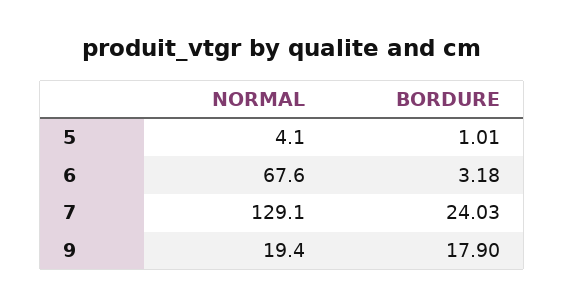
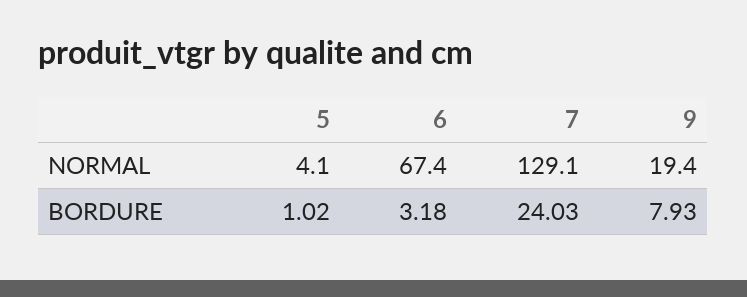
  {
    "NORMAL": {
      "5": 4.1,
-     "6": 67.6,
+     "6": 67.4,
      "7": 129.1,
      "9": 19.4
    },
    "BORDURE": {
-     "5": 1.01,
+     "5": 1.02,
      "6": 3.18,
      "7": 24.03,
-     "9": 17.9
+     "9": 7.93
    }
  }

